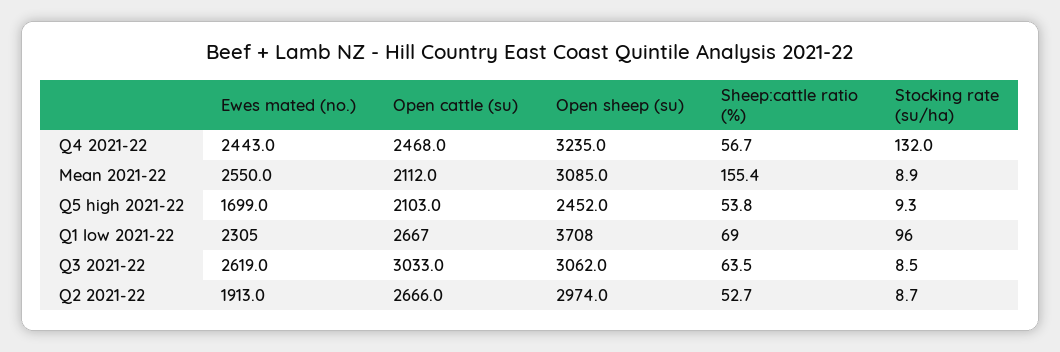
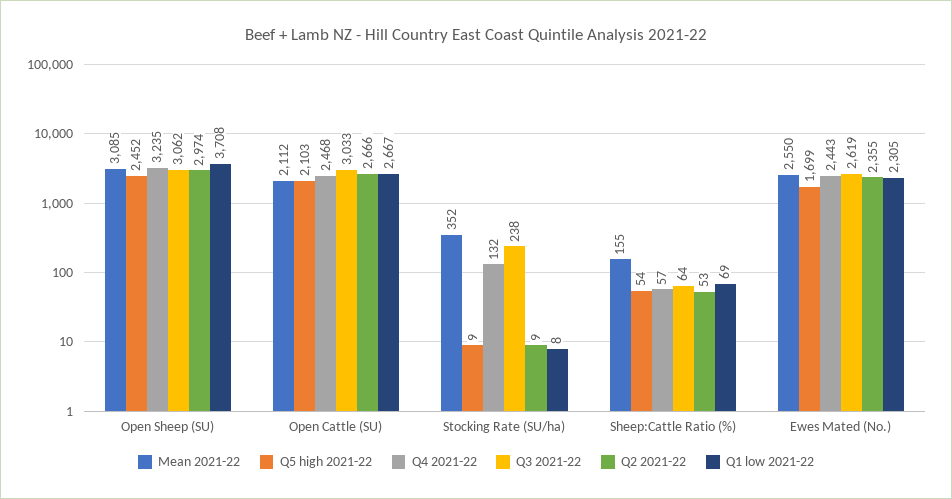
  {
    "Q4 2021-22": {
      "Ewes mated (no.)": 2443,
      "Open cattle (su)": 2468,
      "Open sheep (su)": 3235,
      "Sheep:cattle ratio (%)": 56.7,
      "Stocking rate (su/ha)": 132
    },
    "Mean 2021-22": {
      "Ewes mated (no.)": 2550,
      "Open cattle (su)": 2112,
      "Open sheep (su)": 3085,
      "Sheep:cattle ratio (%)": 155.4,
-     "Stocking rate (su/ha)": 8.9
+     "Stocking rate (su/ha)": 352
    },
    "Q5 high 2021-22": {
      "Ewes mated (no.)": 1699,
      "Open cattle (su)": 2103,
      "Open sheep (su)": 2452,
      "Sheep:cattle ratio (%)": 53.8,
      "Stocking rate (su/ha)": 9.3
    },
    "Q1 low 2021-22": {
      "Ewes mated (no.)": 2305,
      "Open cattle (su)": 2667,
      "Open sheep (su)": 3708,
      "Sheep:cattle ratio (%)": 69,
-     "Stocking rate (su/ha)": 96
+     "Stocking rate (su/ha)": 8
    },
    "Q3 2021-22": {
      "Ewes mated (no.)": 2619,
      "Open cattle (su)": 3033,
      "Open sheep (su)": 3062,
      "Sheep:cattle ratio (%)": 63.5,
-     "Stocking rate (su/ha)": 8.5
+     "Stocking rate (su/ha)": 238
    },
    "Q2 2021-22": {
-     "Ewes mated (no.)": 1913,
+     "Ewes mated (no.)": 2355,
      "Open cattle (su)": 2666,
      "Open sheep (su)": 2974,
      "Sheep:cattle ratio (%)": 52.7,
      "Stocking rate (su/ha)": 8.7
    }
  }

